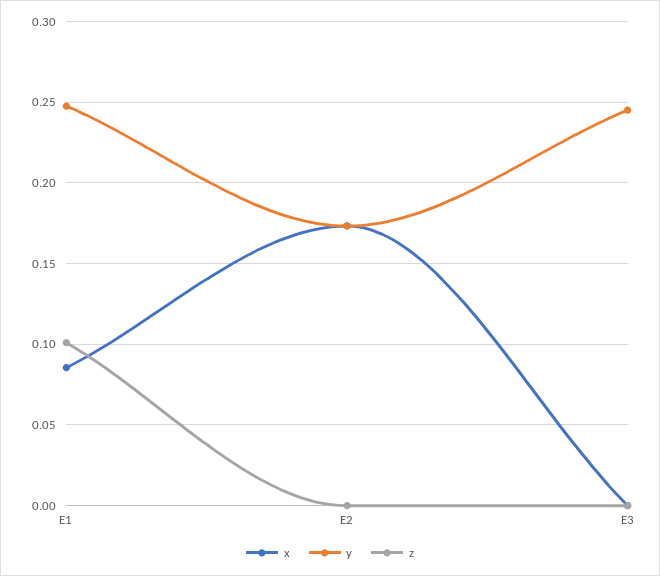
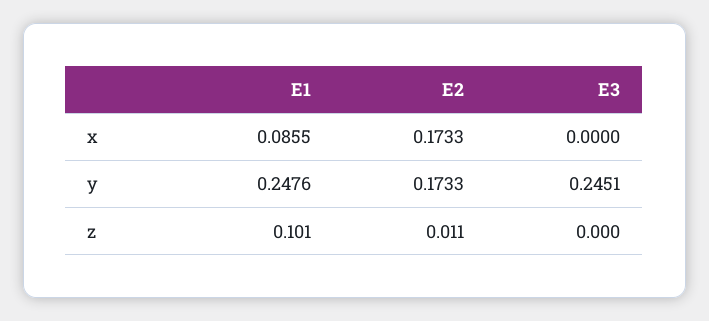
  {
    "x": {
      "E1": 0.0855,
      "E2": 0.1733,
      "E3": 0
    },
    "y": {
      "E1": 0.2476,
      "E2": 0.1733,
      "E3": 0.2451
    },
    "z": {
      "E1": 0.101,
-     "E2": 0,
+     "E2": 0.011,
      "E3": 0
    }
  }

